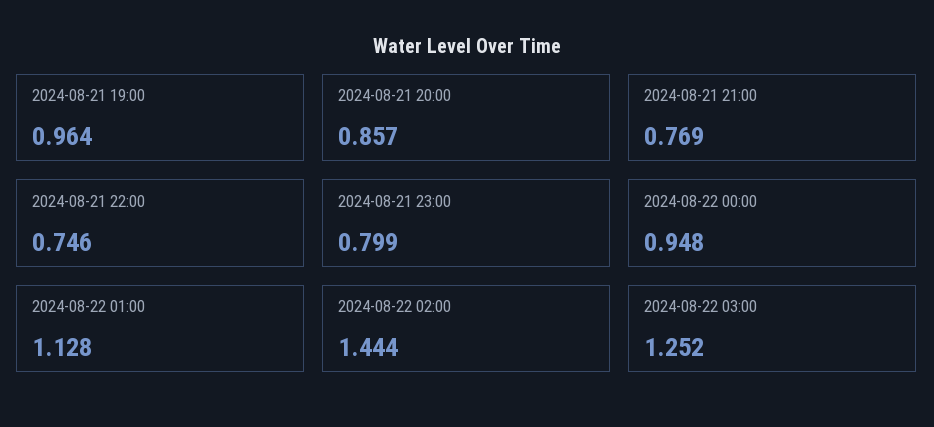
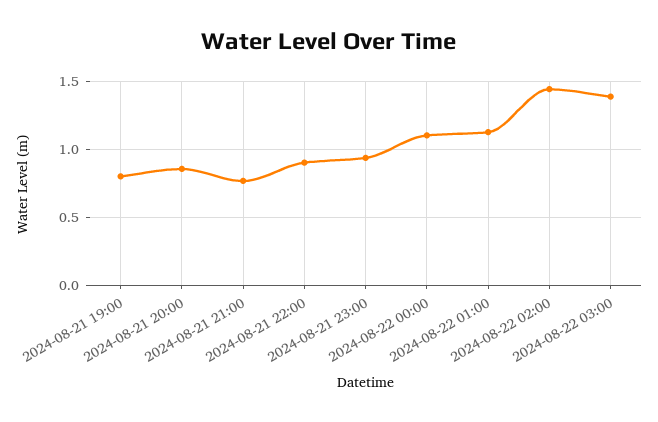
  {
-   "2024-08-21 19:00": 0.964,
+   "2024-08-21 19:00": 0.8,
    "2024-08-21 20:00": 0.857,
    "2024-08-21 21:00": 0.769,
-   "2024-08-21 22:00": 0.746,
+   "2024-08-21 22:00": 0.9,
-   "2024-08-21 23:00": 0.799,
+   "2024-08-21 23:00": 0.95,
-   "2024-08-22 00:00": 0.948,
+   "2024-08-22 00:00": 1.1,
    "2024-08-22 01:00": 1.128,
    "2024-08-22 02:00": 1.444,
-   "2024-08-22 03:00": 1.252
+   "2024-08-22 03:00": 1.4
  }

